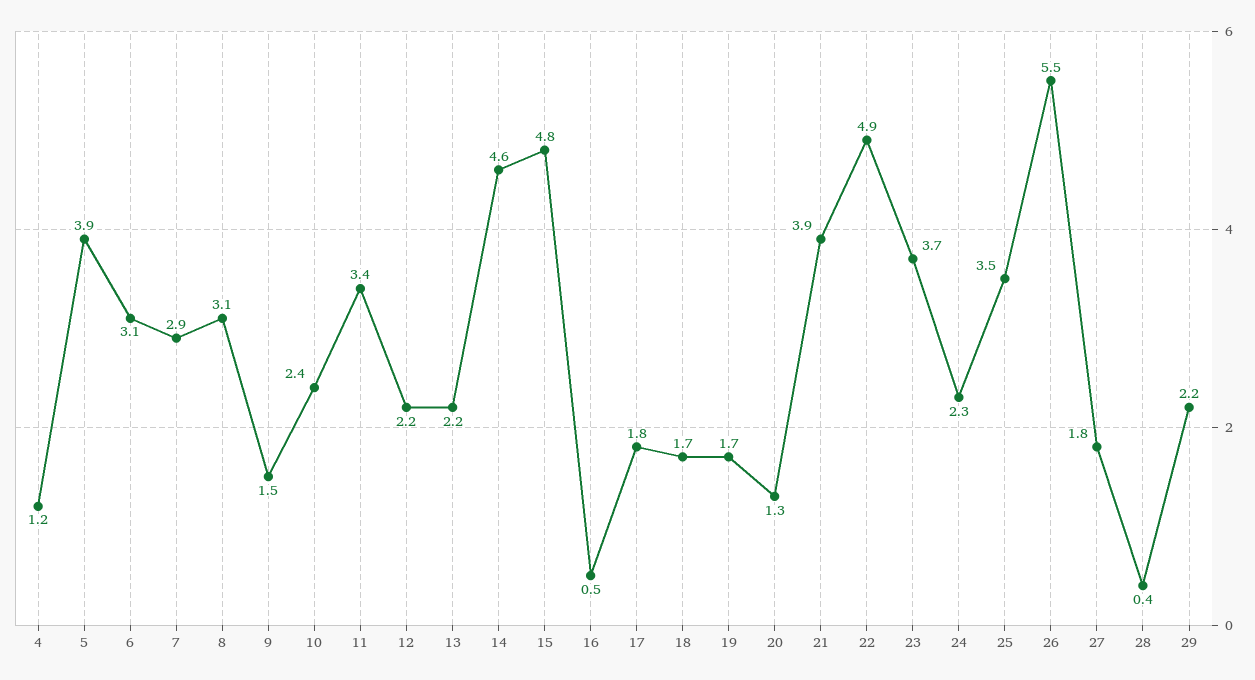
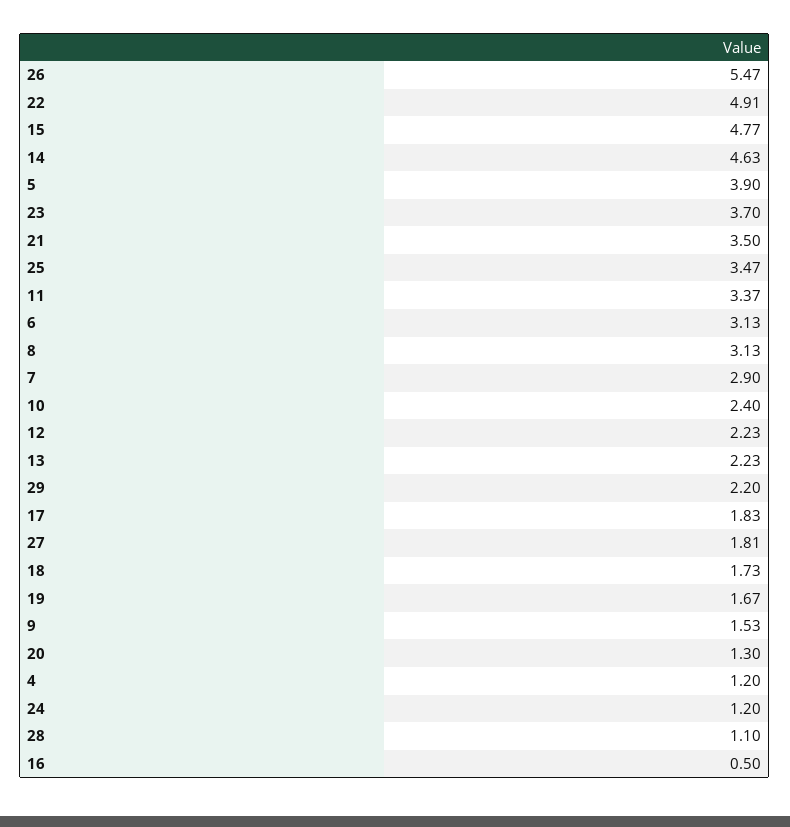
  {
    "4": 1.2,
    "5": 3.9,
    "6": 3.13,
    "7": 2.9,
    "8": 3.13,
    "9": 1.53,
    "10": 2.4,
    "11": 3.37,
    "12": 2.23,
    "13": 2.23,
    "14": 4.63,
    "15": 4.77,
    "16": 0.5,
    "17": 1.83,
    "18": 1.73,
    "19": 1.67,
    "20": 1.3,
-   "21": 3.9,
+   "21": 3.5,
    "22": 4.91,
    "23": 3.7,
-   "24": 2.3,
+   "24": 1.2,
    "25": 3.47,
    "26": 5.47,
    "27": 1.81,
-   "28": 0.4,
+   "28": 1.1,
    "29": 2.2
  }

